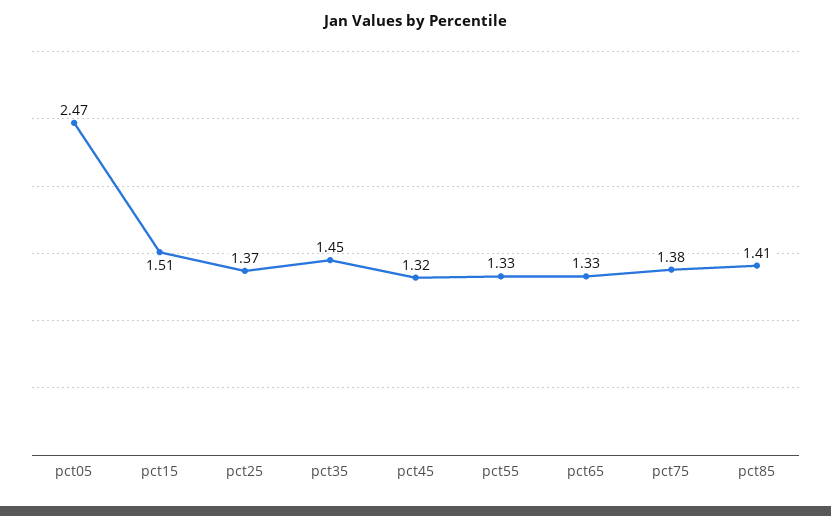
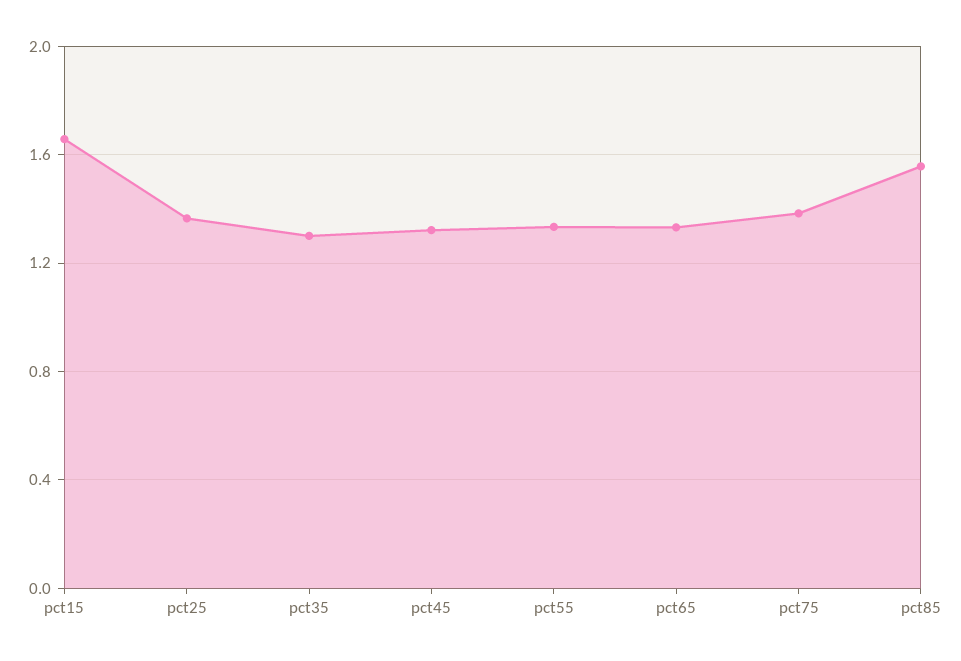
  {
-   "pct05": 2.47,
-   "pct15": 1.51,
+   "pct15": 1.65,
    "pct25": 1.37,
-   "pct35": 1.45,
+   "pct35": 1.3,
    "pct45": 1.32,
    "pct55": 1.33,
    "pct65": 1.33,
    "pct75": 1.38,
-   "pct85": 1.41
+   "pct85": 1.55
  }

